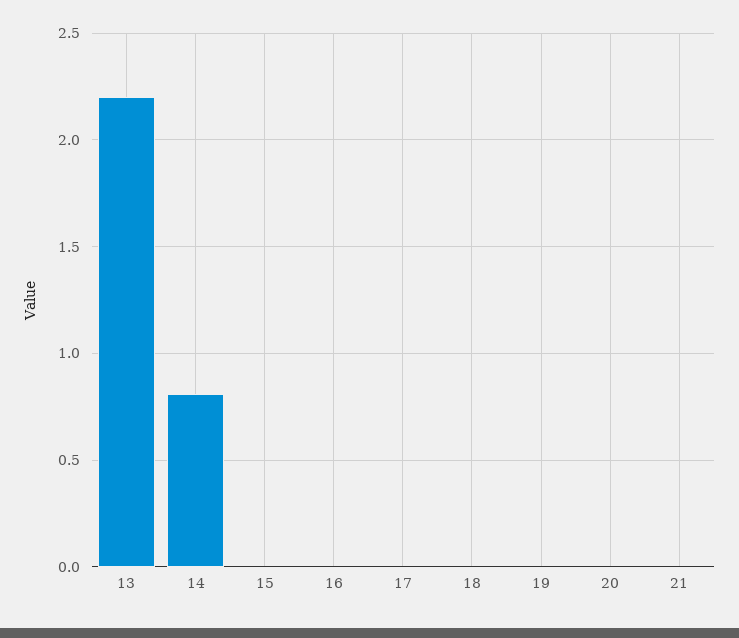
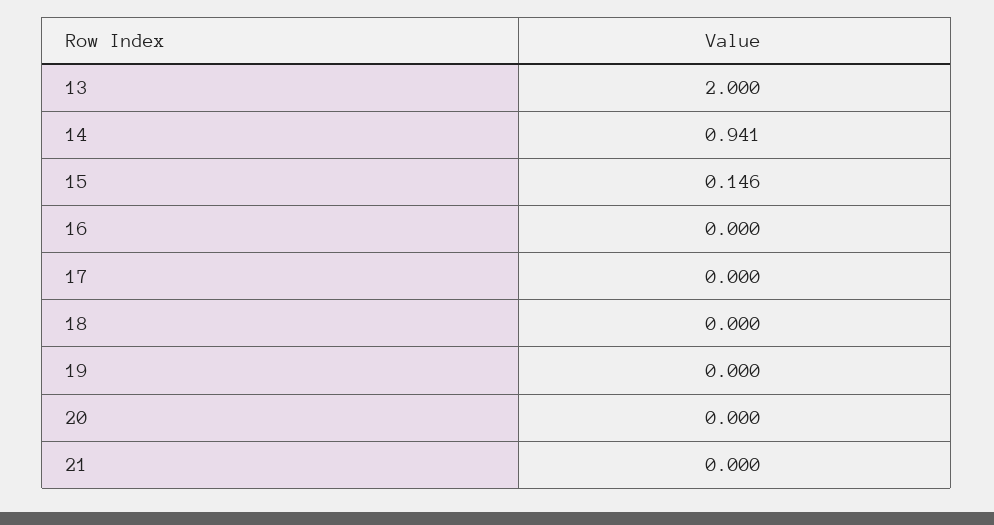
  {
-   "13": 2.2,
+   "13": 2,
-   "14": 0.8,
+   "14": 0.941,
-   "15": 0,
+   "15": 0.146,
    "16": 0,
    "17": 0,
    "18": 0,
    "19": 0,
    "20": 0,
    "21": 0
  }

